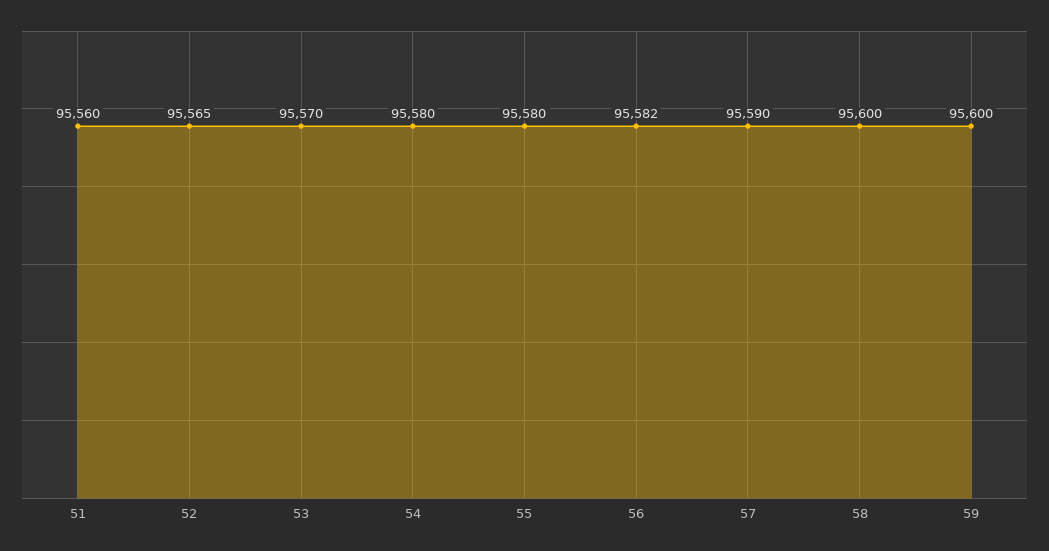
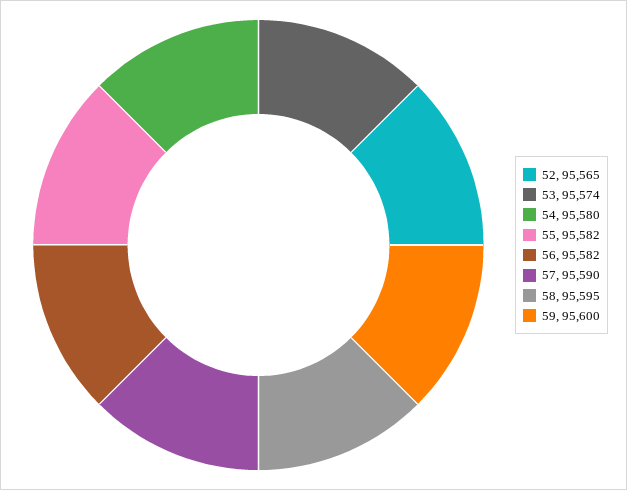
  {
-   "51": 95560,
    "52": 95565,
-   "53": 95570,
+   "53": 95574,
    "54": 95580,
-   "55": 95580,
+   "55": 95582,
    "56": 95582,
    "57": 95590,
-   "58": 95600,
+   "58": 95595,
    "59": 95600
  }

